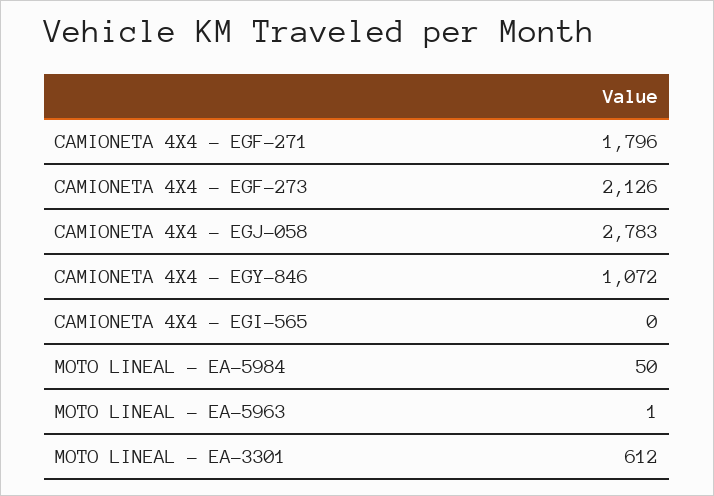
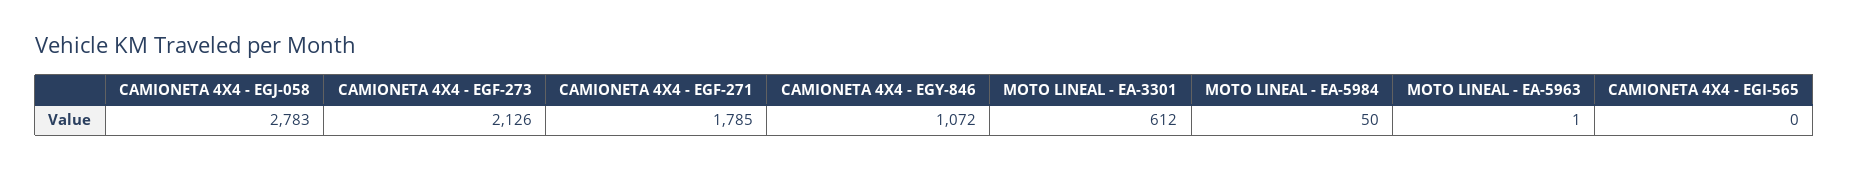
  {
-   "CAMIONETA 4X4 - EGF-271": 1796,
+   "CAMIONETA 4X4 - EGF-271": 1785,
    "CAMIONETA 4X4 - EGF-273": 2126,
    "CAMIONETA 4X4 - EGJ-058": 2783,
    "CAMIONETA 4X4 - EGY-846": 1072,
    "CAMIONETA 4X4 - EGI-565": 0,
    "MOTO LINEAL - EA-5984": 50,
    "MOTO LINEAL - EA-5963": 1,
    "MOTO LINEAL - EA-3301": 612
  }

